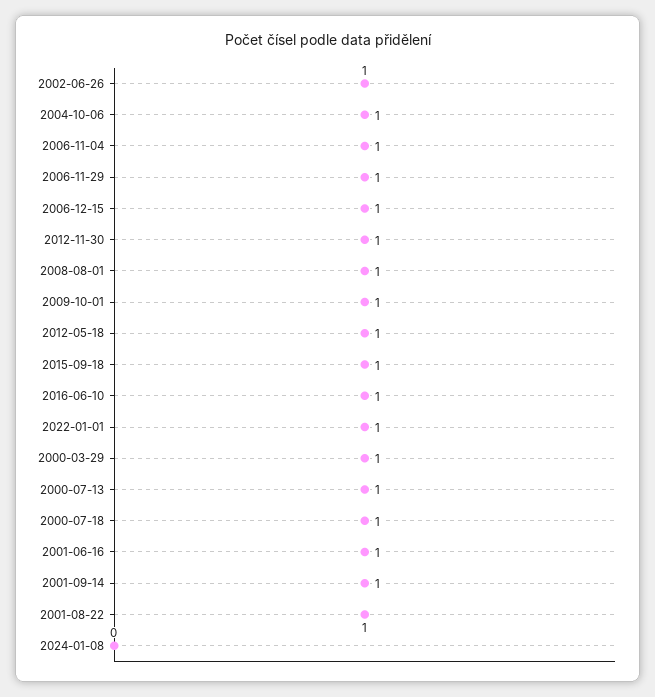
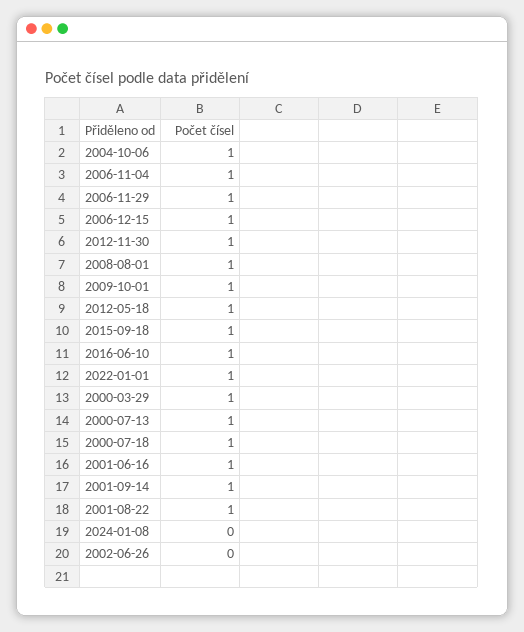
  {
-   "2002-06-26": 1,
+   "2002-06-26": 0,
    "2004-10-06": 1,
    "2006-11-04": 1,
    "2006-11-29": 1,
    "2006-12-15": 1,
    "2012-11-30": 1,
    "2008-08-01": 1,
    "2009-10-01": 1,
    "2012-05-18": 1,
    "2015-09-18": 1,
    "2016-06-10": 1,
    "2022-01-01": 1,
    "2000-03-29": 1,
    "2000-07-13": 1,
    "2000-07-18": 1,
    "2001-06-16": 1,
    "2001-09-14": 1,
    "2001-08-22": 1,
    "2024-01-08": 0
  }

